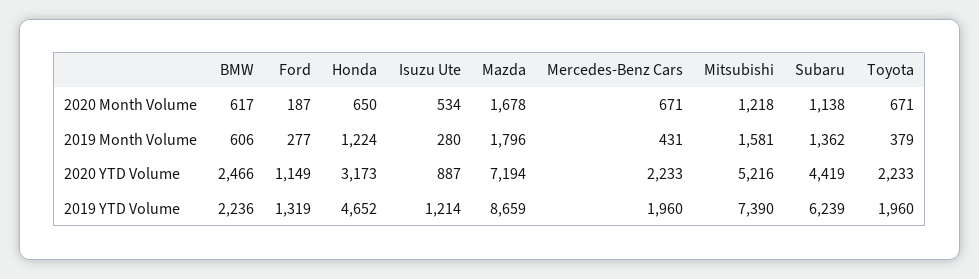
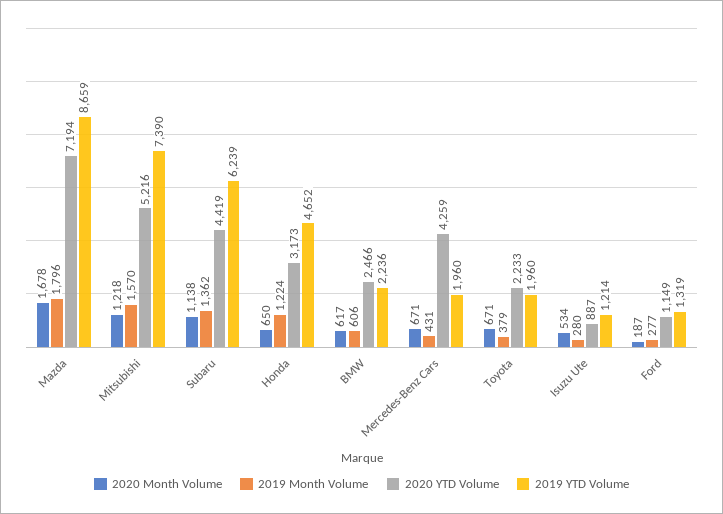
  {
    "2020 Month Volume": {
      "BMW": 617,
      "Ford": 187,
      "Honda": 650,
      "Isuzu Ute": 534,
      "Mazda": 1678,
      "Mercedes-Benz Cars": 671,
      "Mitsubishi": 1218,
      "Subaru": 1138,
      "Toyota": 671
    },
    "2019 Month Volume": {
      "BMW": 606,
      "Ford": 277,
      "Honda": 1224,
      "Isuzu Ute": 280,
      "Mazda": 1796,
      "Mercedes-Benz Cars": 431,
-     "Mitsubishi": 1581,
+     "Mitsubishi": 1570,
      "Subaru": 1362,
      "Toyota": 379
    },
    "2020 YTD Volume": {
      "BMW": 2466,
      "Ford": 1149,
      "Honda": 3173,
      "Isuzu Ute": 887,
      "Mazda": 7194,
-     "Mercedes-Benz Cars": 2233,
+     "Mercedes-Benz Cars": 4259,
      "Mitsubishi": 5216,
      "Subaru": 4419,
      "Toyota": 2233
    },
    "2019 YTD Volume": {
      "BMW": 2236,
      "Ford": 1319,
      "Honda": 4652,
      "Isuzu Ute": 1214,
      "Mazda": 8659,
      "Mercedes-Benz Cars": 1960,
      "Mitsubishi": 7390,
      "Subaru": 6239,
      "Toyota": 1960
    }
  }

